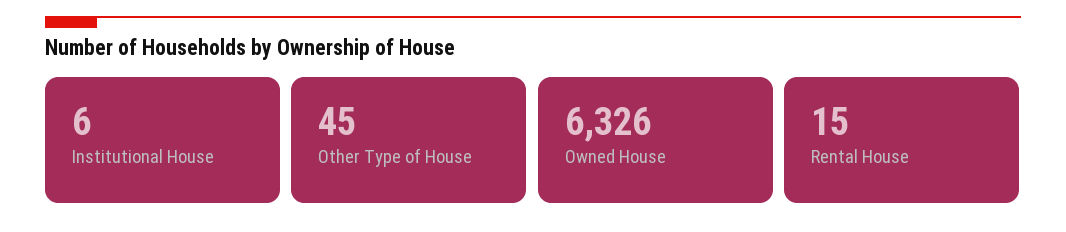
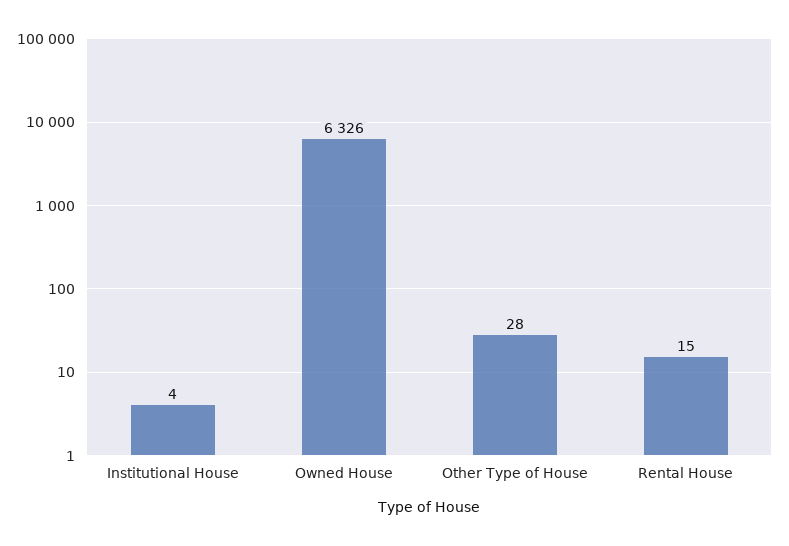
  {
-   "Institutional House": 6,
+   "Institutional House": 4,
-   "Other Type of House": 45,
+   "Other Type of House": 28,
    "Owned House": 6326,
    "Rental House": 15
  }

